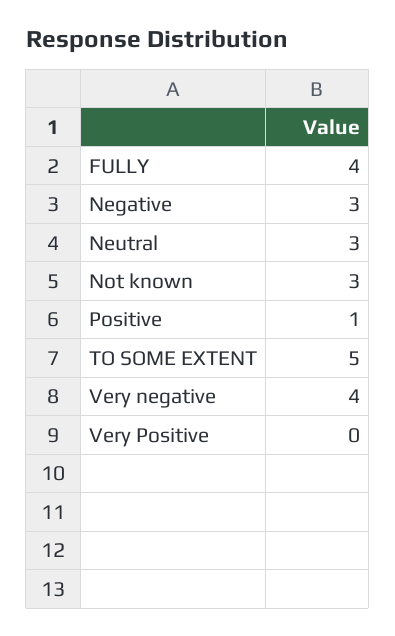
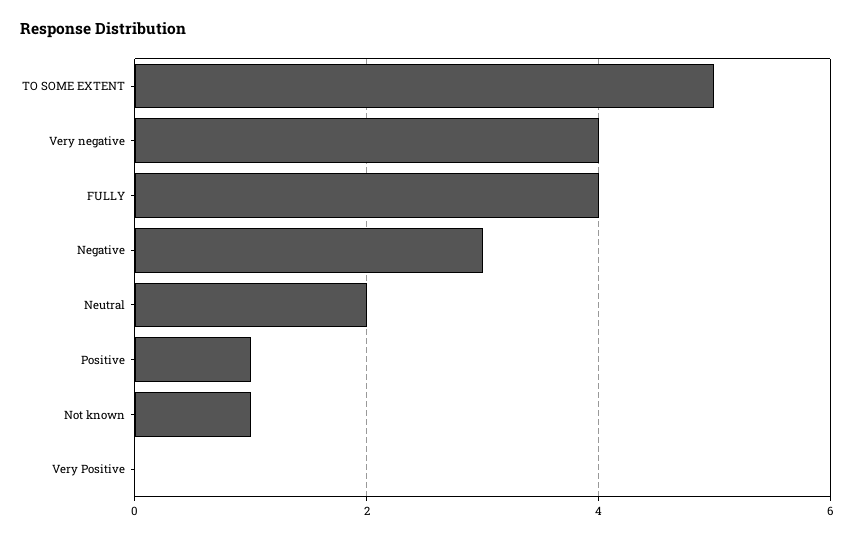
  {
    "FULLY": 4,
    "Negative": 3,
-   "Neutral": 3,
+   "Neutral": 2,
-   "Not known": 3,
+   "Not known": 1,
    "Positive": 1,
    "TO SOME EXTENT": 5,
    "Very negative": 4,
    "Very Positive": 0
  }

